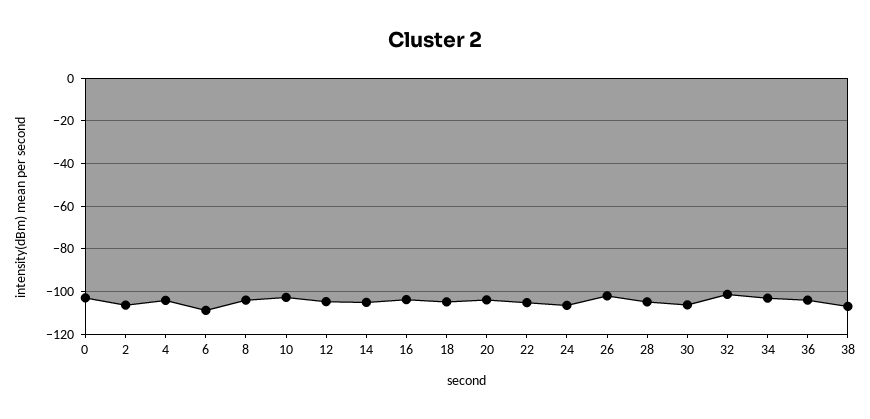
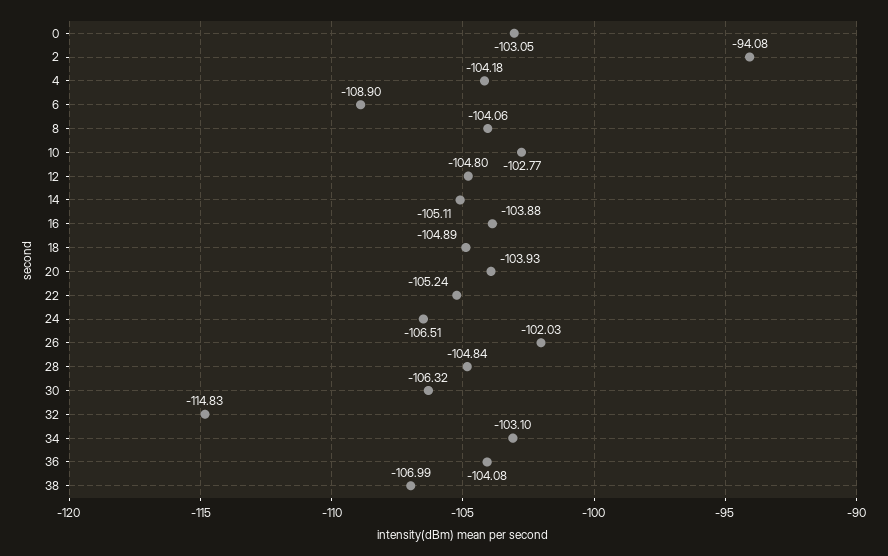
  {
    "0": -103.05,
-   "2": -105,
+   "2": -94.08,
    "4": -104.18,
    "6": -108.9,
    "8": -104.06,
    "10": -102.77,
    "12": -104.8,
    "14": -105.11,
    "16": -103.88,
    "18": -104.89,
    "20": -103.93,
    "22": -105.24,
    "24": -106.51,
    "26": -102.03,
    "28": -104.84,
    "30": -106.32,
-   "32": -100,
+   "32": -114.83,
    "34": -103.1,
    "36": -104.08,
    "38": -106.99
  }

